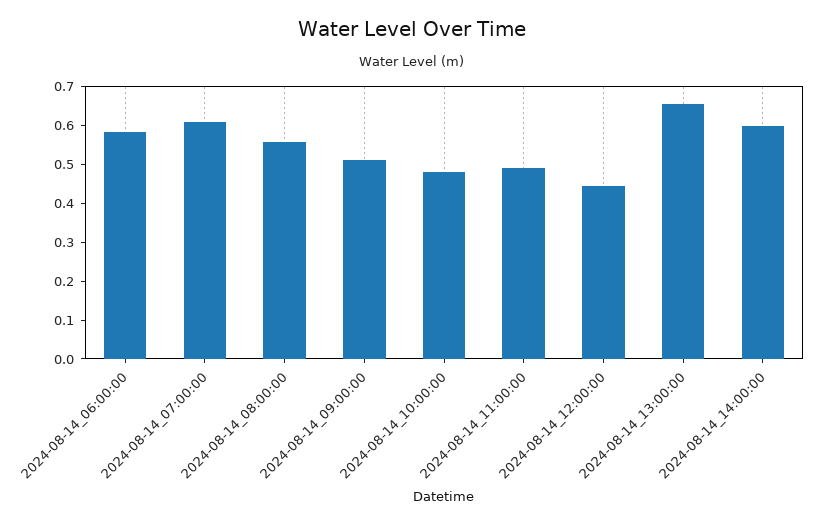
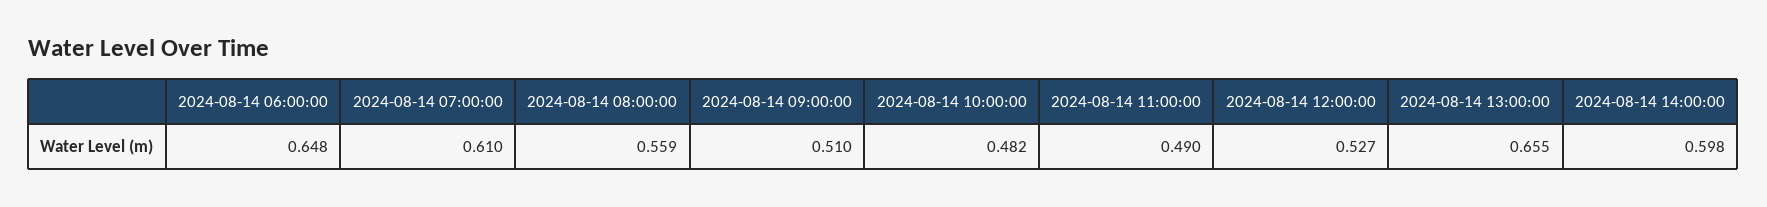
  {
-   "2024-08-14_06:00:00": 0.575,
+   "2024-08-14_06:00:00": 0.648,
    "2024-08-14_07:00:00": 0.61,
    "2024-08-14_08:00:00": 0.559,
    "2024-08-14_09:00:00": 0.51,
    "2024-08-14_10:00:00": 0.482,
    "2024-08-14_11:00:00": 0.49,
-   "2024-08-14_12:00:00": 0.45,
+   "2024-08-14_12:00:00": 0.527,
    "2024-08-14_13:00:00": 0.655,
    "2024-08-14_14:00:00": 0.598
  }

